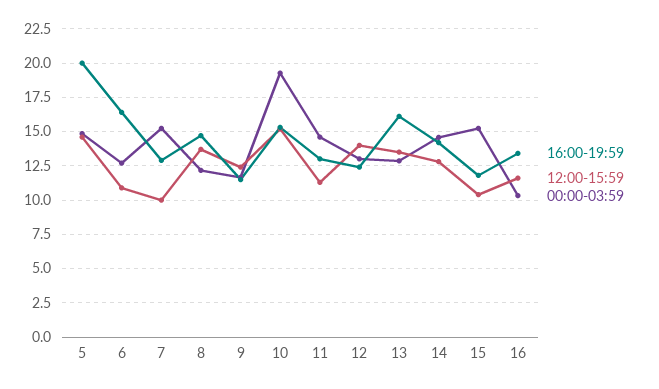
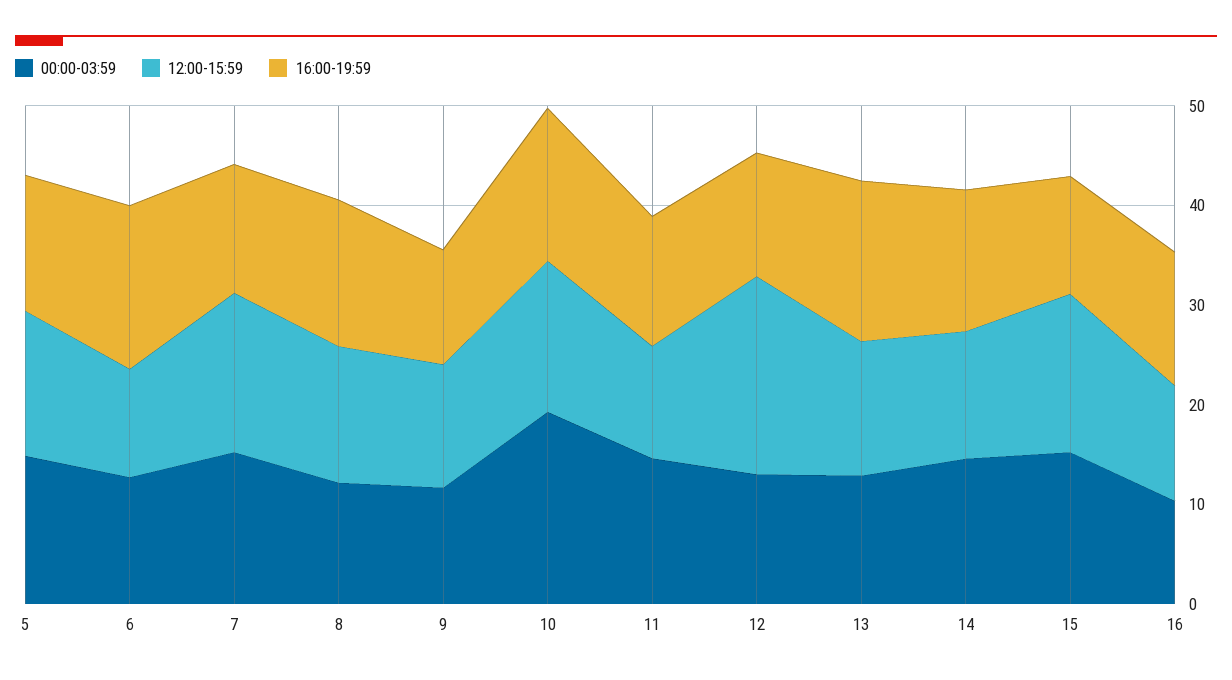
  {
    "16:00-19:59": {
-     "5": 20,
+     "5": 14,
      "6": 16.5,
      "7": 13,
      "8": 14.5,
      "9": 11.5,
      "10": 15.5,
      "11": 13,
      "12": 12.5,
      "13": 16,
      "14": 14,
      "15": 12,
      "16": 13.5
    },
    "12:00-15:59": {
      "5": 14.5,
      "6": 11,
-     "7": 10,
+     "7": 16,
      "8": 13.5,
      "9": 12.5,
      "10": 15,
      "11": 11.5,
-     "12": 14,
+     "12": 20,
      "13": 13.5,
      "14": 13,
-     "15": 10.5,
+     "15": 16,
      "16": 11.5
    },
    "00:00-03:59": {
      "5": 15,
      "6": 12.5,
      "7": 15,
      "8": 12,
      "9": 11.5,
      "10": 19.5,
      "11": 14.5,
      "12": 13,
      "13": 13,
      "14": 14.5,
      "15": 15,
      "16": 10.5
    }
  }

